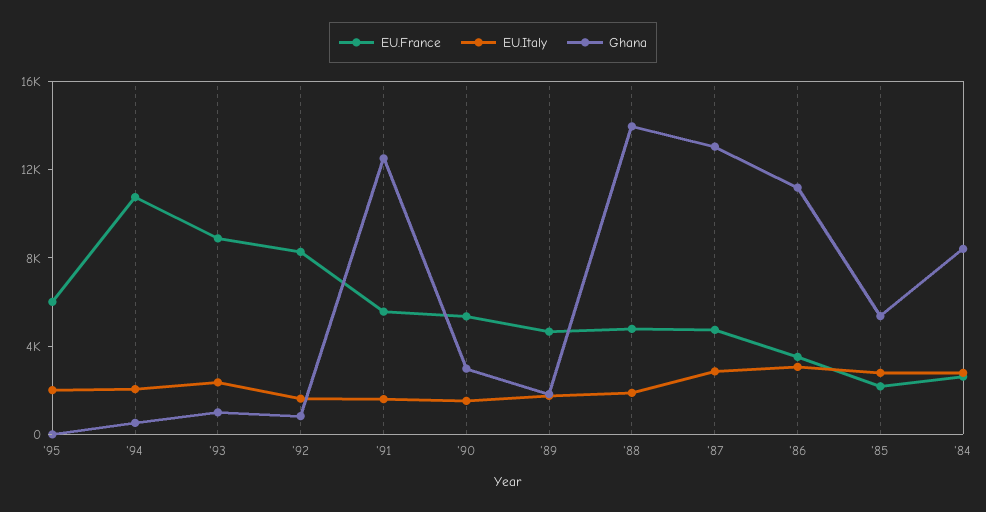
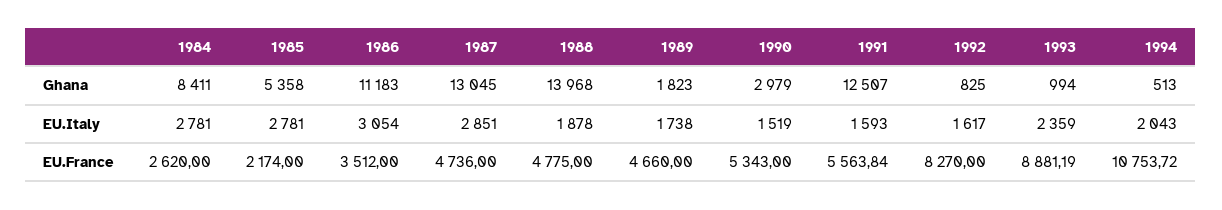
  {
    "EU.France": {
-     "'95": 6000,
      "'94": 10753.72,
      "'93": 8881.19,
      "'92": 8270,
      "'91": 5563.84,
      "'90": 5343,
      "'89": 4660,
      "'88": 4775,
      "'87": 4736,
      "'86": 3512,
      "'85": 2174,
      "'84": 2620
    },
    "EU.Italy": {
-     "'95": 2000,
      "'94": 2043,
      "'93": 2359,
      "'92": 1617,
      "'91": 1593,
      "'90": 1519,
      "'89": 1738,
      "'88": 1878,
      "'87": 2851,
      "'86": 3054,
      "'85": 2781,
      "'84": 2781
    },
    "Ghana": {
-     "'95": 0,
      "'94": 513,
      "'93": 994,
      "'92": 825,
      "'91": 12507,
      "'90": 2979,
      "'89": 1823,
      "'88": 13968,
      "'87": 13045,
      "'86": 11183,
      "'85": 5358,
      "'84": 8411
    }
  }

